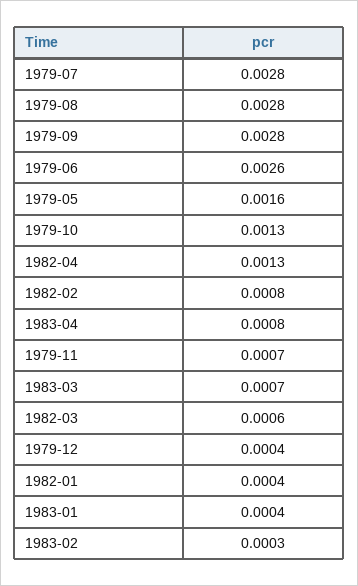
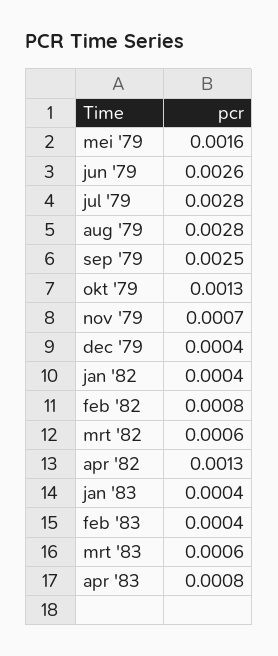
  {
    "1979-07": 0.0028,
    "1979-08": 0.0028,
-   "1979-09": 0.0028,
+   "1979-09": 0.0025,
    "1979-06": 0.0026,
    "1979-05": 0.0016,
    "1979-10": 0.0013,
    "1982-04": 0.0013,
    "1982-02": 0.0008,
    "1983-04": 0.0008,
    "1979-11": 0.0007,
-   "1983-03": 0.0007,
+   "1983-03": 0.0006,
    "1982-03": 0.0006,
    "1979-12": 0.0004,
    "1982-01": 0.0004,
    "1983-01": 0.0004,
-   "1983-02": 0.0003
+   "1983-02": 0.0004
  }

